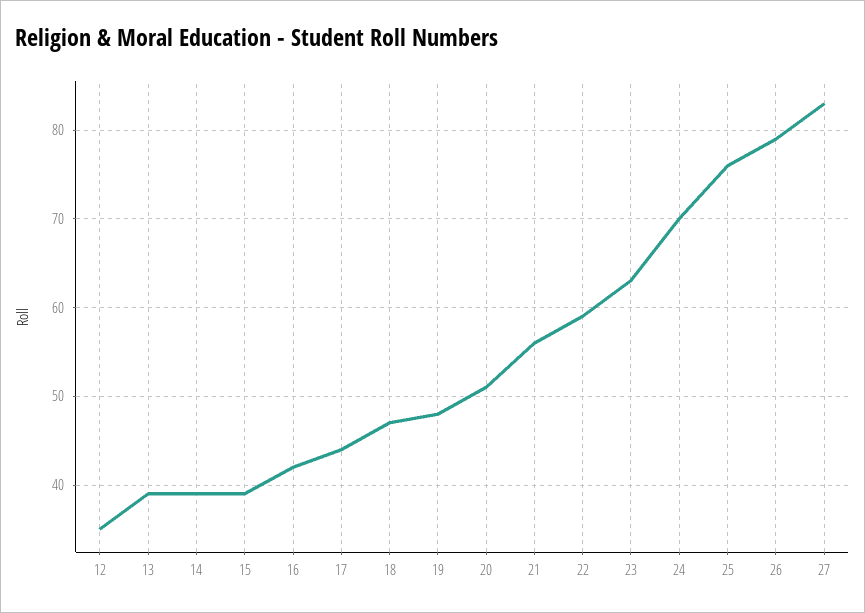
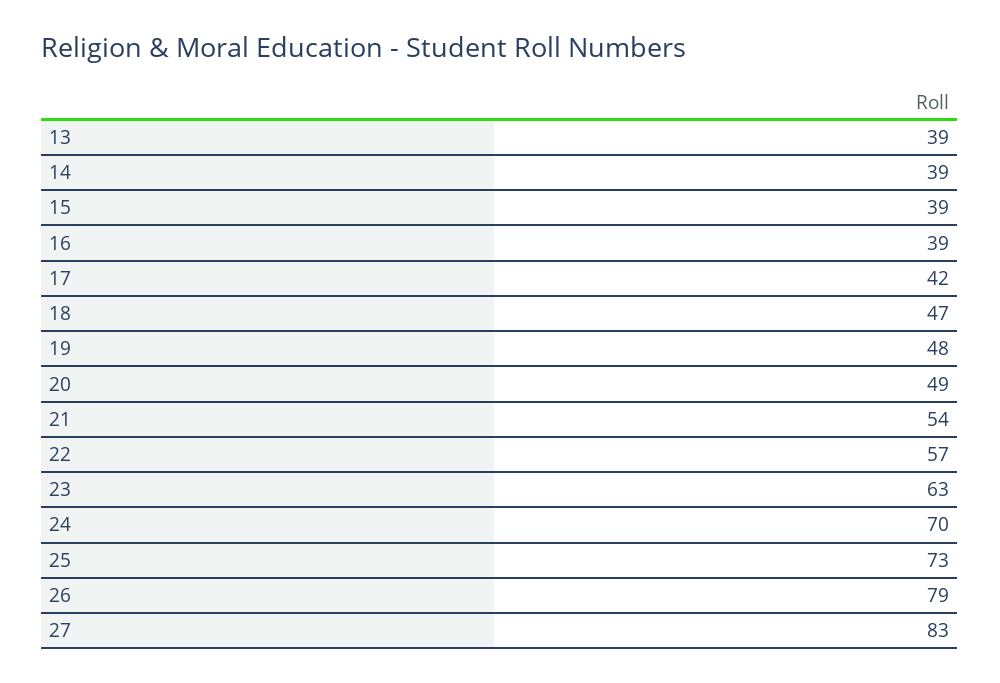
  {
-   "12": 35,
    "13": 39,
    "14": 39,
    "15": 39,
-   "16": 42,
+   "16": 39,
-   "17": 44,
+   "17": 42,
    "18": 47,
    "19": 48,
-   "20": 51,
+   "20": 49,
-   "21": 56,
+   "21": 54,
-   "22": 59,
+   "22": 57,
    "23": 63,
    "24": 70,
-   "25": 76,
+   "25": 73,
    "26": 79,
    "27": 83
  }

